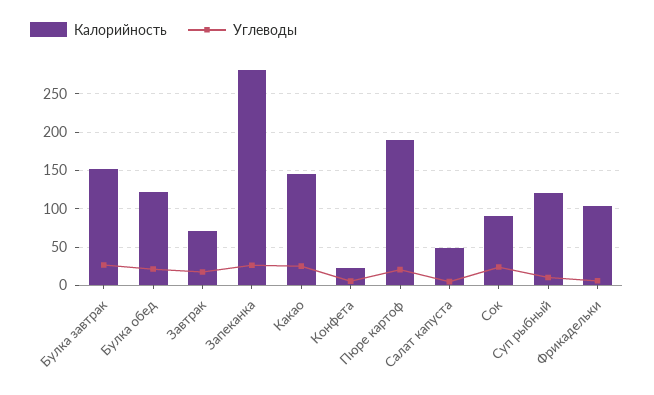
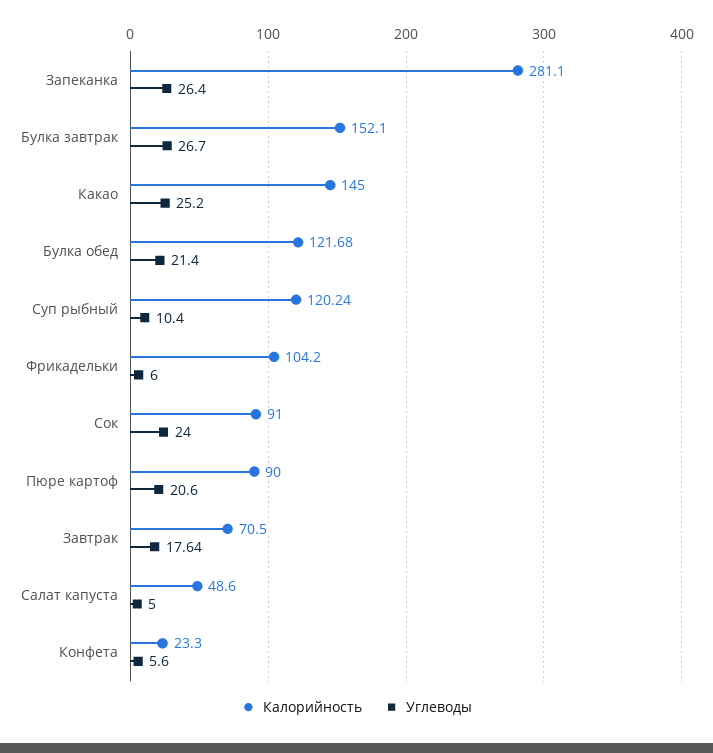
  {
    "Калорийность": {
      "Булка завтрак": 152.1,
      "Булка обед": 121.68,
      "Завтрак": 70.5,
      "Запеканка": 281.1,
      "Какао": 145,
      "Конфета": 23.3,
-     "Пюре картоф": 190,
+     "Пюре картоф": 90,
      "Салат капуста": 48.6,
      "Сок": 91,
      "Суп рыбный": 120.24,
      "Фрикадельки": 104.2
    },
    "Углеводы": {
      "Булка завтрак": 26.7,
      "Булка обед": 21.4,
      "Завтрак": 17.64,
      "Запеканка": 26.4,
      "Какао": 25.2,
      "Конфета": 5.6,
      "Пюре картоф": 20.6,
      "Салат капуста": 5,
      "Сок": 24,
      "Суп рыбный": 10.4,
      "Фрикадельки": 6
    }
  }

